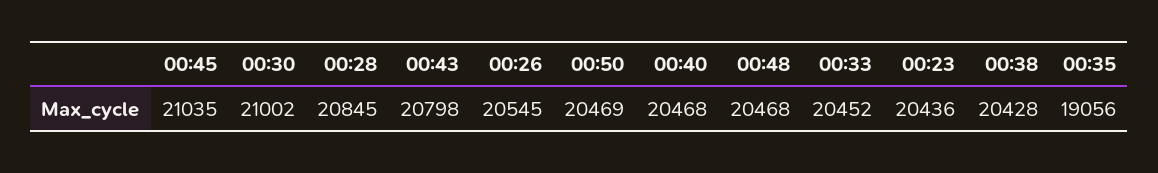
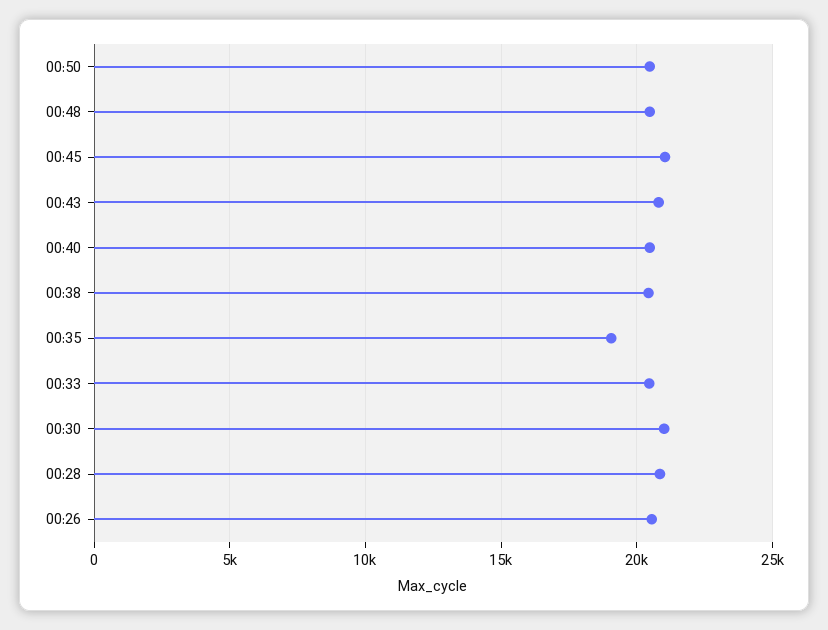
  {
    "00:45": 21035,
    "00:30": 21002,
    "00:28": 20845,
    "00:43": 20798,
    "00:26": 20545,
    "00:50": 20469,
    "00:40": 20468,
    "00:48": 20468,
    "00:33": 20452,
-   "00:23": 20436,
    "00:38": 20428,
    "00:35": 19056
  }

